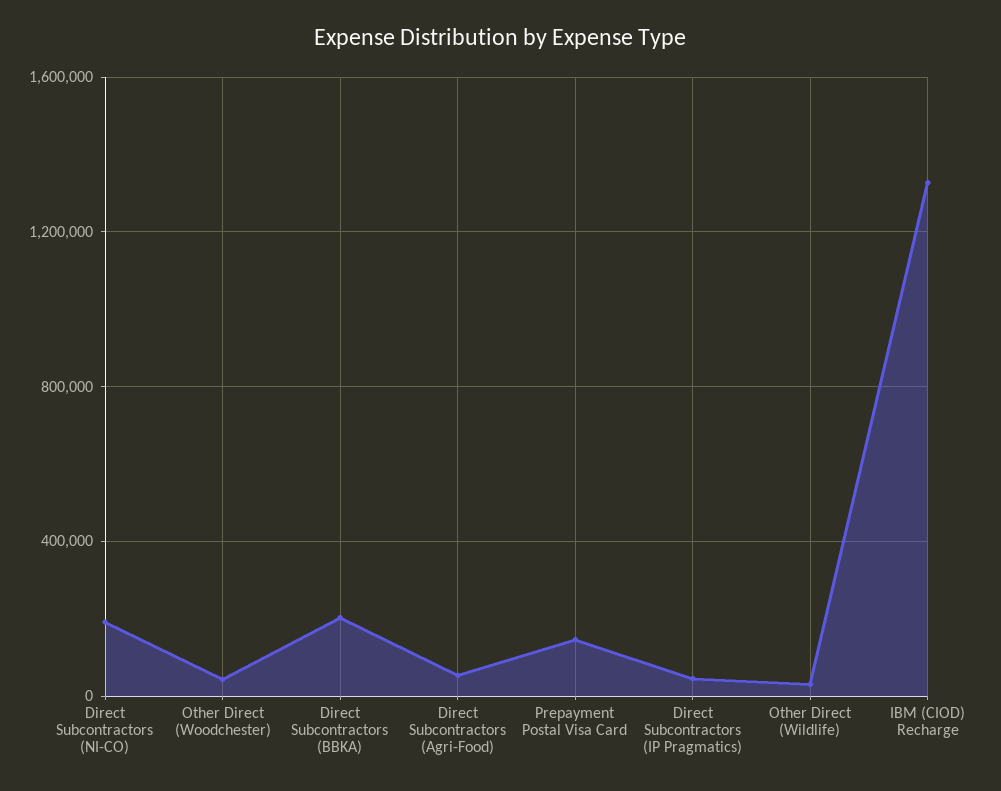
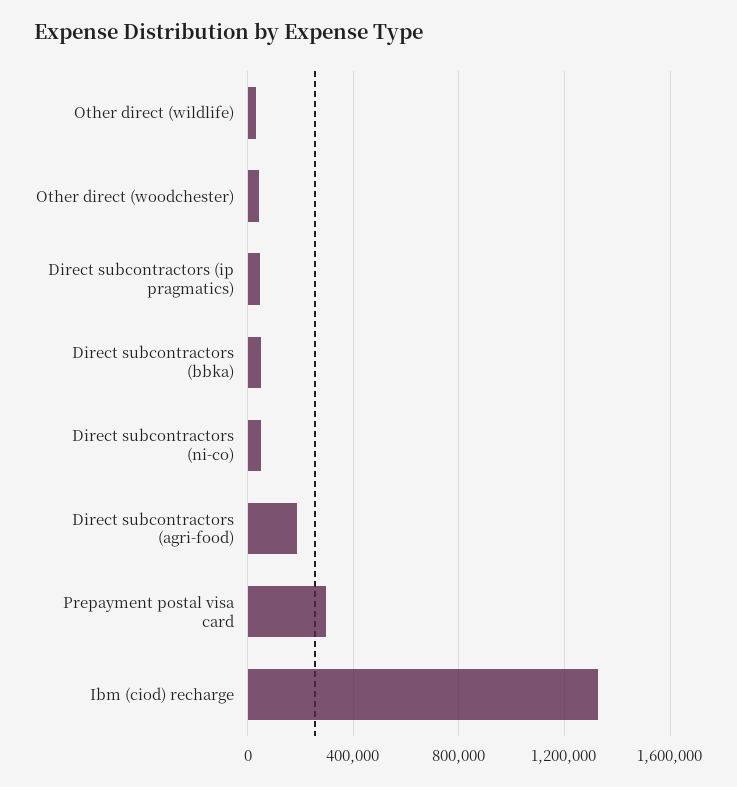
  {
-   "Direct Subcontractors (NI-CO)": 200000,
+   "Direct Subcontractors (NI-CO)": 50000,
    "Other Direct (Woodchester)": 50000,
-   "Direct Subcontractors (BBKA)": 200000,
+   "Direct Subcontractors (BBKA)": 50000,
-   "Direct Subcontractors (Agri-Food)": 50000,
+   "Direct Subcontractors (Agri-Food)": 200000,
-   "Prepayment Postal Visa Card": 150000,
+   "Prepayment Postal Visa Card": 300000,
    "Direct Subcontractors (IP Pragmatics)": 50000,
    "Other Direct (Wildlife)": 50000,
    "IBM (CIOD) Recharge": 1350000
  }

